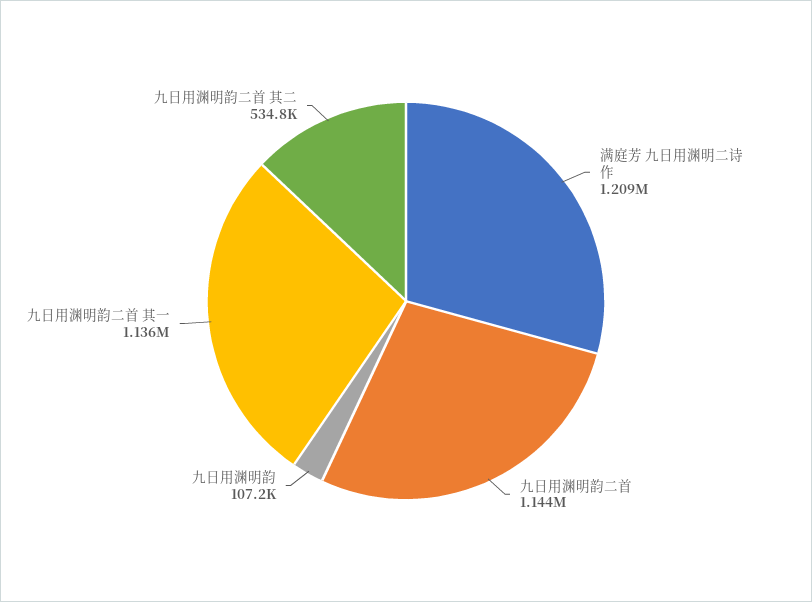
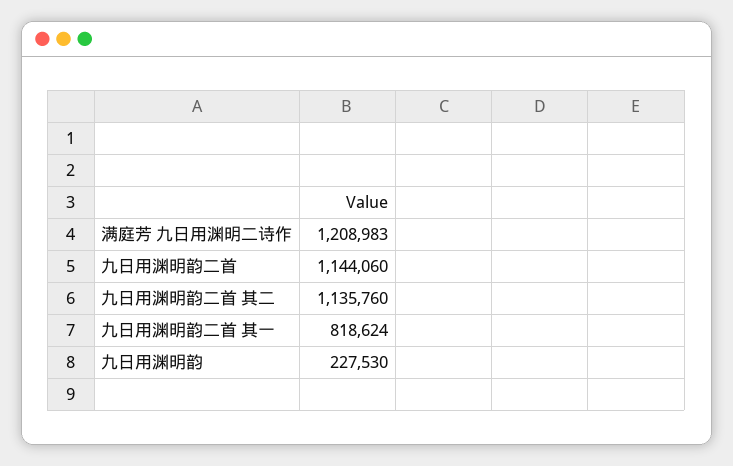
  {
    "满庭芳 九日用渊明二诗作": 1208983,
    "九日用渊明韵二首": 1144060,
-   "九日用渊明韵": 107200,
+   "九日用渊明韵": 227530,
-   "九日用渊明韵二首 其一": 1136000,
+   "九日用渊明韵二首 其一": 818624,
-   "九日用渊明韵二首 其二": 534800
+   "九日用渊明韵二首 其二": 1135760
  }

